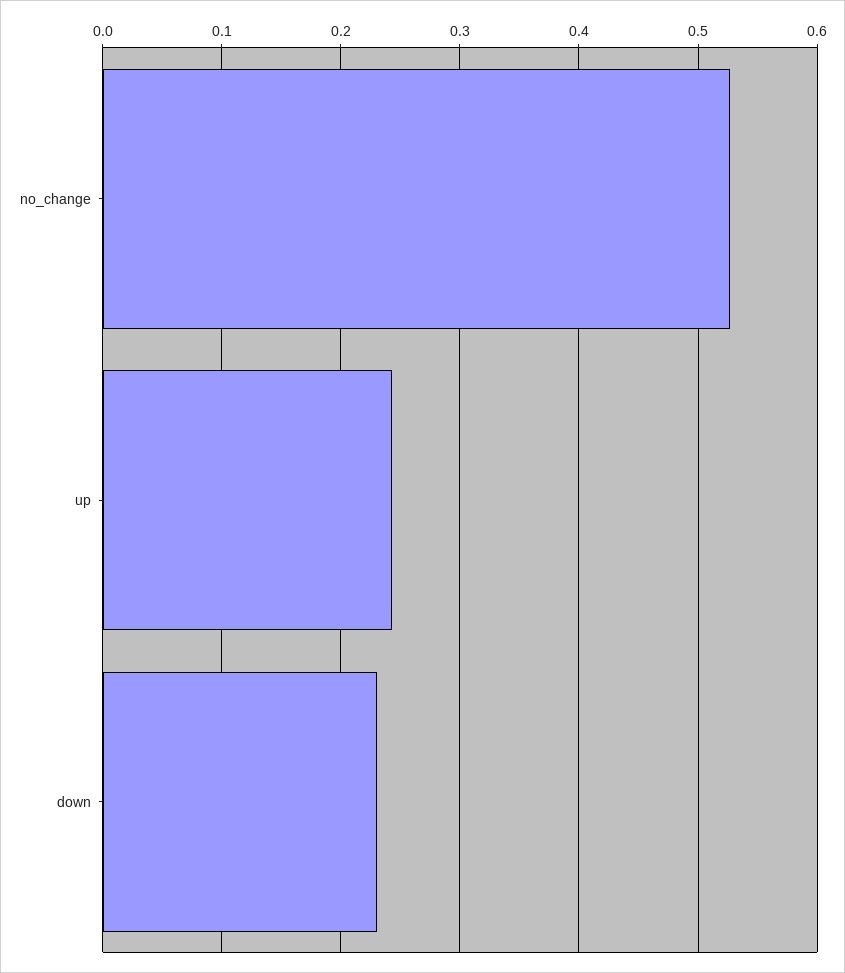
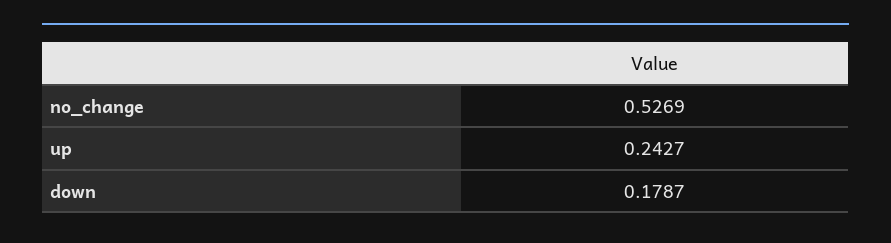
  {
    "no_change": 0.5269,
    "up": 0.2427,
-   "down": 0.23
+   "down": 0.1787
  }

